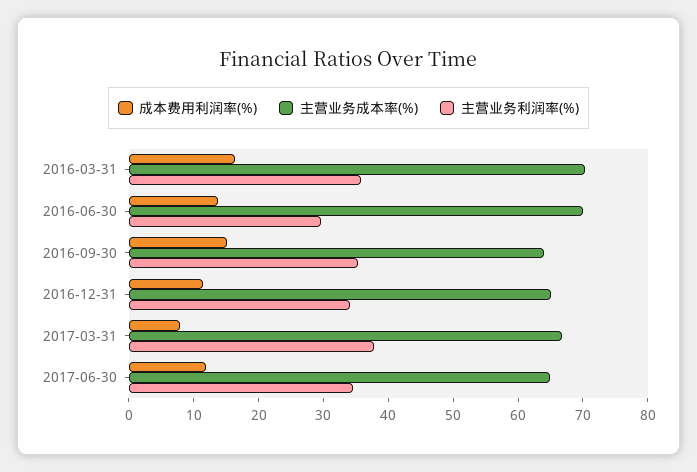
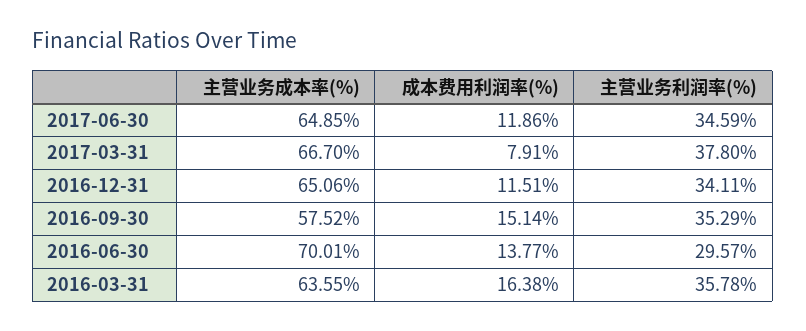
  {
    "成本费用利润率(%)": {
      "2016-03-31": 16.38,
      "2016-06-30": 13.77,
      "2016-09-30": 15.14,
      "2016-12-31": 11.51,
      "2017-03-31": 7.91,
      "2017-06-30": 11.86
    },
    "主营业务成本率(%)": {
-     "2016-03-31": 70,
+     "2016-03-31": 63.55,
      "2016-06-30": 70.01,
-     "2016-09-30": 64,
+     "2016-09-30": 57.52,
      "2016-12-31": 65.06,
      "2017-03-31": 66.7,
      "2017-06-30": 64.85
    },
    "主营业务利润率(%)": {
      "2016-03-31": 35.78,
      "2016-06-30": 29.57,
      "2016-09-30": 35.29,
      "2016-12-31": 34.11,
      "2017-03-31": 37.8,
      "2017-06-30": 34.59
    }
  }

